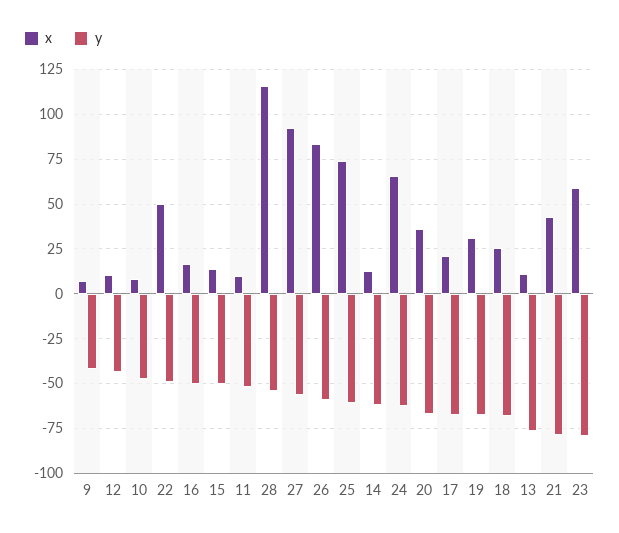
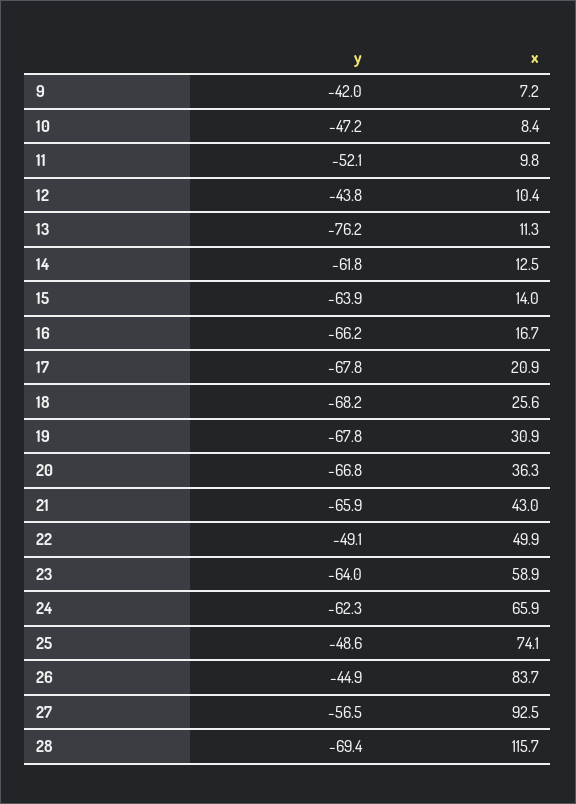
  {
    "x": {
      "9": 7.2,
      "12": 10.4,
      "10": 8.4,
      "22": 49.9,
      "16": 16.7,
      "15": 14,
      "11": 9.8,
      "28": 115.7,
      "27": 92.5,
      "26": 83.7,
      "25": 74.1,
      "14": 12.5,
      "24": 65.9,
      "20": 36.3,
      "17": 20.9,
      "19": 30.9,
      "18": 25.6,
      "13": 11.3,
      "21": 43,
      "23": 58.9
    },
    "y": {
      "9": -42,
      "12": -43.8,
      "10": -47.2,
      "22": -49.1,
-     "16": -50,
+     "16": -66.2,
-     "15": -50,
+     "15": -63.9,
      "11": -52.1,
-     "28": -55,
+     "28": -69.4,
      "27": -56.5,
-     "26": -60,
+     "26": -44.9,
-     "25": -60,
+     "25": -48.6,
      "14": -61.8,
      "24": -62.3,
      "20": -66.8,
      "17": -67.8,
      "19": -67.8,
      "18": -68.2,
      "13": -76.2,
-     "21": -80,
+     "21": -65.9,
-     "23": -80
+     "23": -64
    }
  }

